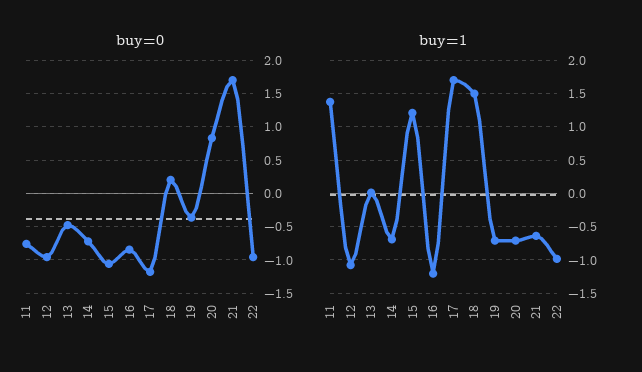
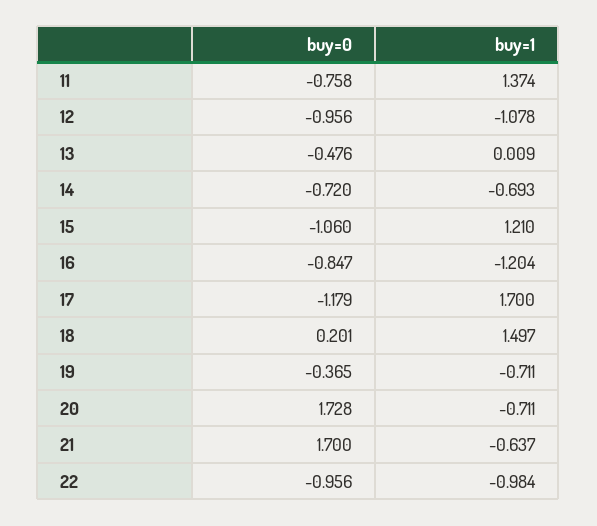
  {
    "buy=0": {
      "11": -0.758,
      "12": -0.956,
      "13": -0.476,
      "14": -0.72,
      "15": -1.06,
      "16": -0.847,
      "17": -1.179,
      "18": 0.201,
      "19": -0.365,
-     "20": 0.8,
+     "20": 1.728,
      "21": 1.7,
      "22": -0.956
    },
    "buy=1": {
      "11": 1.374,
      "12": -1.078,
      "13": 0.009,
      "14": -0.693,
      "15": 1.21,
      "16": -1.204,
      "17": 1.7,
      "18": 1.497,
      "19": -0.711,
      "20": -0.711,
      "21": -0.637,
      "22": -0.984
    }
  }

